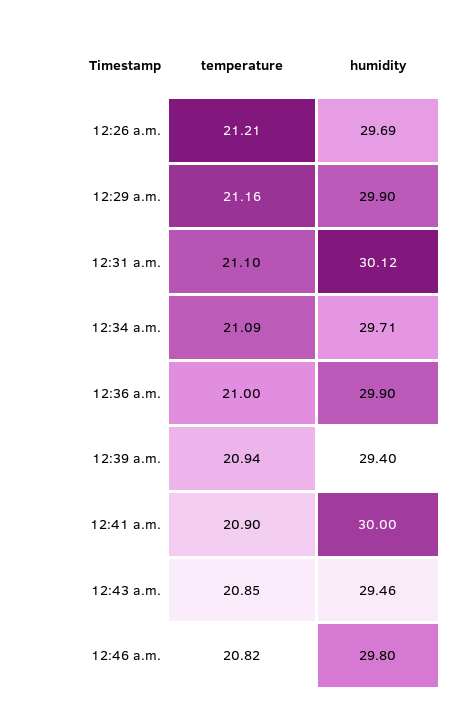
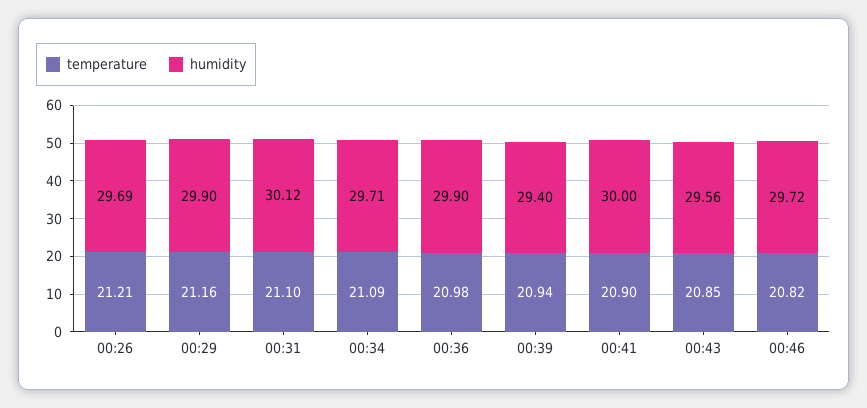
  {
    "temperature": {
      "12:26 a.m.": 21.21,
      "12:29 a.m.": 21.16,
      "12:31 a.m.": 21.1,
      "12:34 a.m.": 21.09,
-     "12:36 a.m.": 21,
+     "12:36 a.m.": 20.98,
      "12:39 a.m.": 20.94,
      "12:41 a.m.": 20.9,
      "12:43 a.m.": 20.85,
      "12:46 a.m.": 20.82
    },
    "humidity": {
      "12:26 a.m.": 29.69,
      "12:29 a.m.": 29.9,
      "12:31 a.m.": 30.12,
      "12:34 a.m.": 29.71,
      "12:36 a.m.": 29.9,
      "12:39 a.m.": 29.4,
      "12:41 a.m.": 30,
-     "12:43 a.m.": 29.46,
+     "12:43 a.m.": 29.56,
-     "12:46 a.m.": 29.8
+     "12:46 a.m.": 29.72
    }
  }

